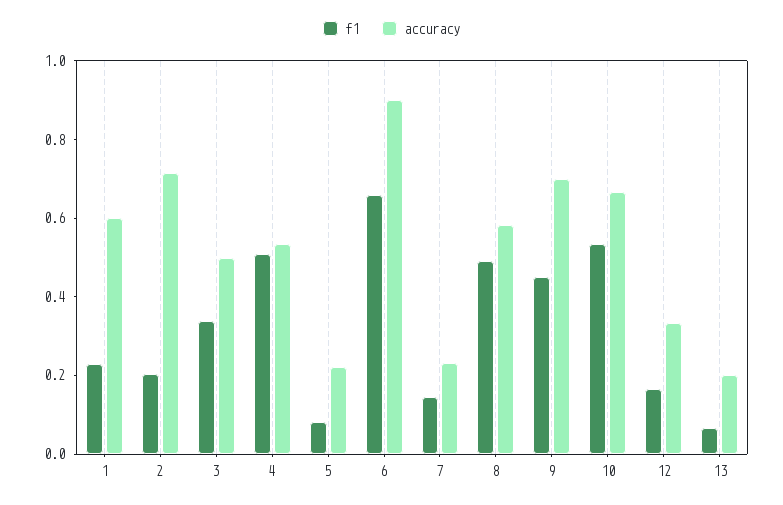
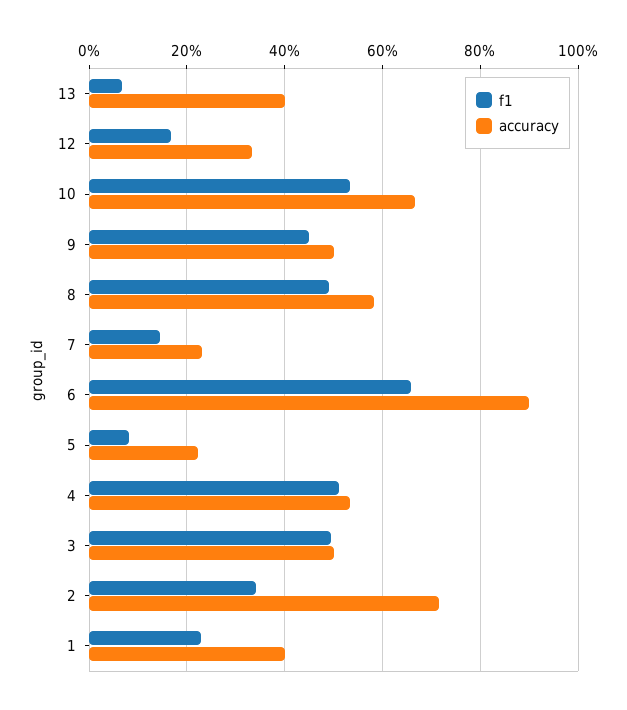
  {
    "f1": {
      "1": 0.22,
-     "2": 0.2,
+     "2": 0.34,
-     "3": 0.35,
+     "3": 0.5,
      "4": 0.52,
      "5": 0.08,
      "6": 0.66,
      "7": 0.14,
      "8": 0.5,
      "9": 0.46,
      "10": 0.54,
      "12": 0.16,
      "13": 0.06
    },
    "accuracy": {
-     "1": 0.6,
+     "1": 0.4,
      "2": 0.72,
      "3": 0.5,
      "4": 0.54,
      "5": 0.22,
      "6": 0.9,
      "7": 0.24,
      "8": 0.58,
-     "9": 0.7,
+     "9": 0.5,
      "10": 0.66,
      "12": 0.34,
-     "13": 0.2
+     "13": 0.4
    }
  }

